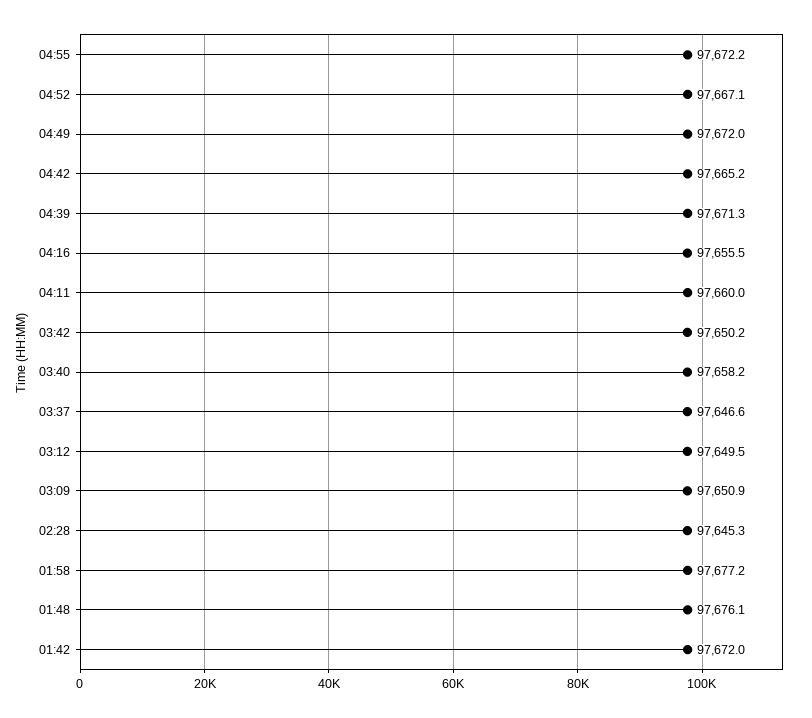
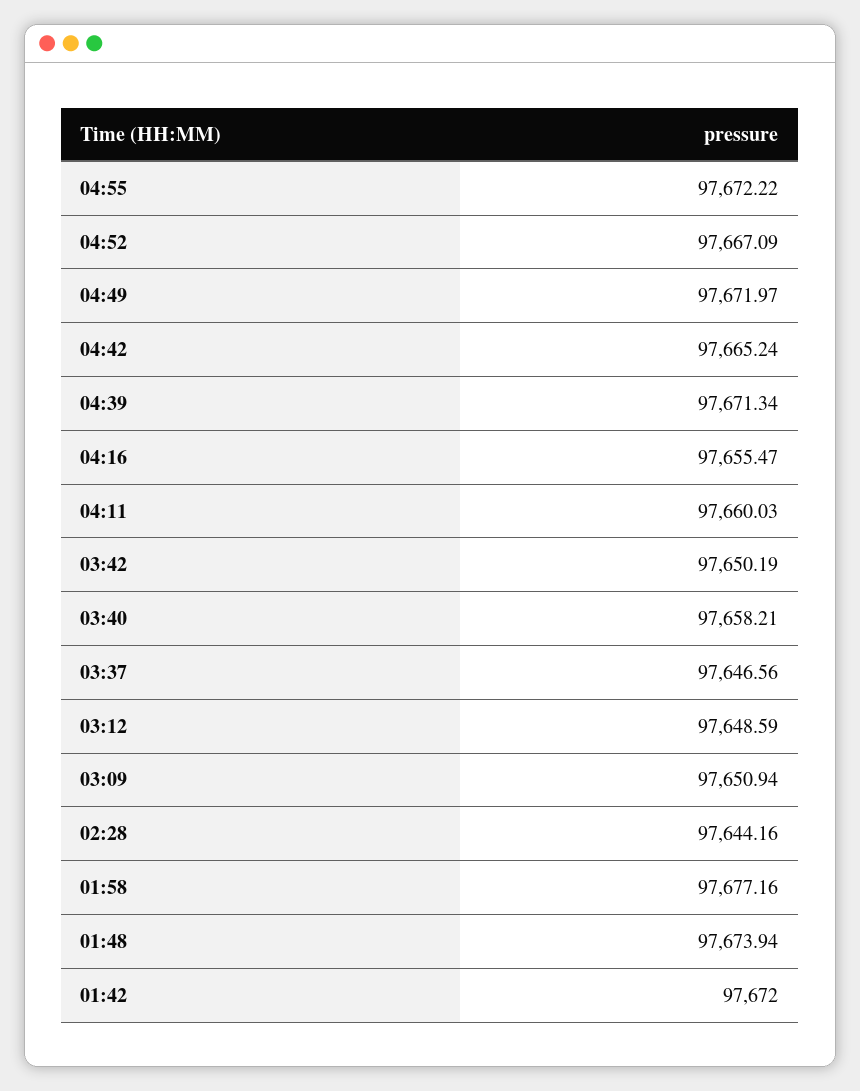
  {
    "04:55": 97672.22,
    "04:52": 97667.09,
    "04:49": 97671.97,
    "04:42": 97665.24,
    "04:39": 97671.34,
    "04:16": 97655.47,
    "04:11": 97660.03,
    "03:42": 97650.19,
    "03:40": 97658.21,
    "03:37": 97646.56,
-   "03:12": 97649.5,
+   "03:12": 97648.59,
    "03:09": 97650.94,
-   "02:28": 97645.3,
+   "02:28": 97644.16,
    "01:58": 97677.16,
-   "01:48": 97676.1,
+   "01:48": 97673.94,
    "01:42": 97672
  }

